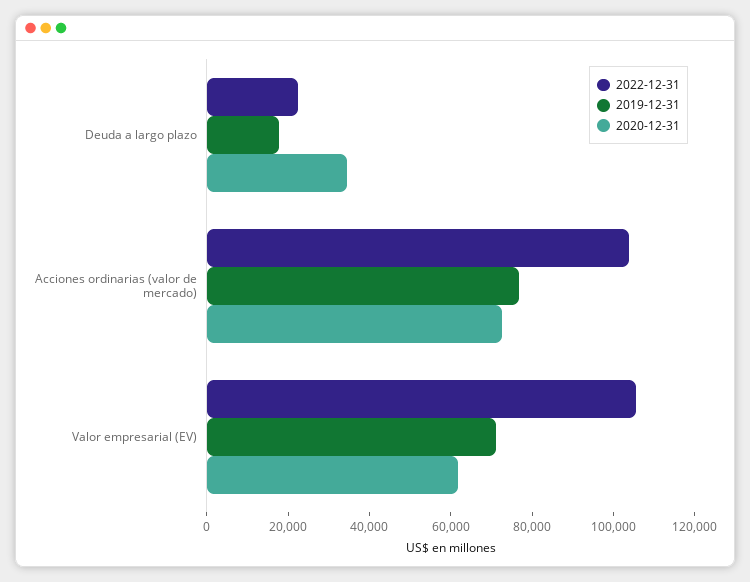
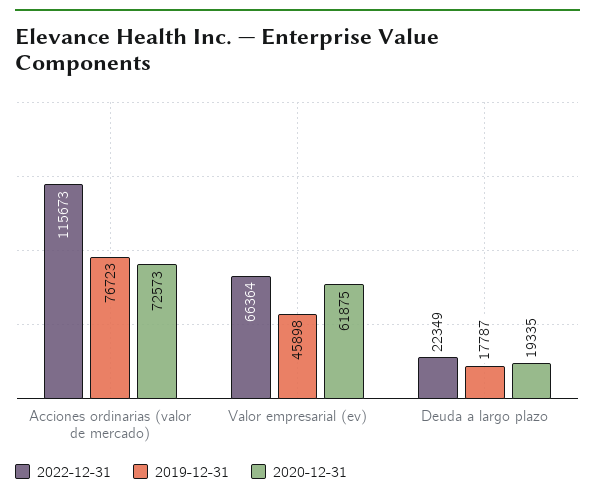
  {
    "2022-12-31": {
      "Deuda a largo plazo": 22349,
-     "Acciones ordinarias (valor de mercado)": 105000,
+     "Acciones ordinarias (valor de mercado)": 115673,
-     "Valor empresarial (EV)": 105000
+     "Valor empresarial (EV)": 66364
    },
    "2019-12-31": {
      "Deuda a largo plazo": 17787,
      "Acciones ordinarias (valor de mercado)": 76723,
-     "Valor empresarial (EV)": 70000
+     "Valor empresarial (EV)": 45898
    },
    "2020-12-31": {
-     "Deuda a largo plazo": 35000,
+     "Deuda a largo plazo": 19335,
      "Acciones ordinarias (valor de mercado)": 72573,
      "Valor empresarial (EV)": 61875
    }
  }

